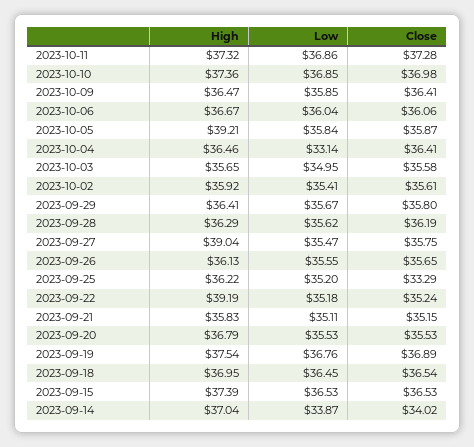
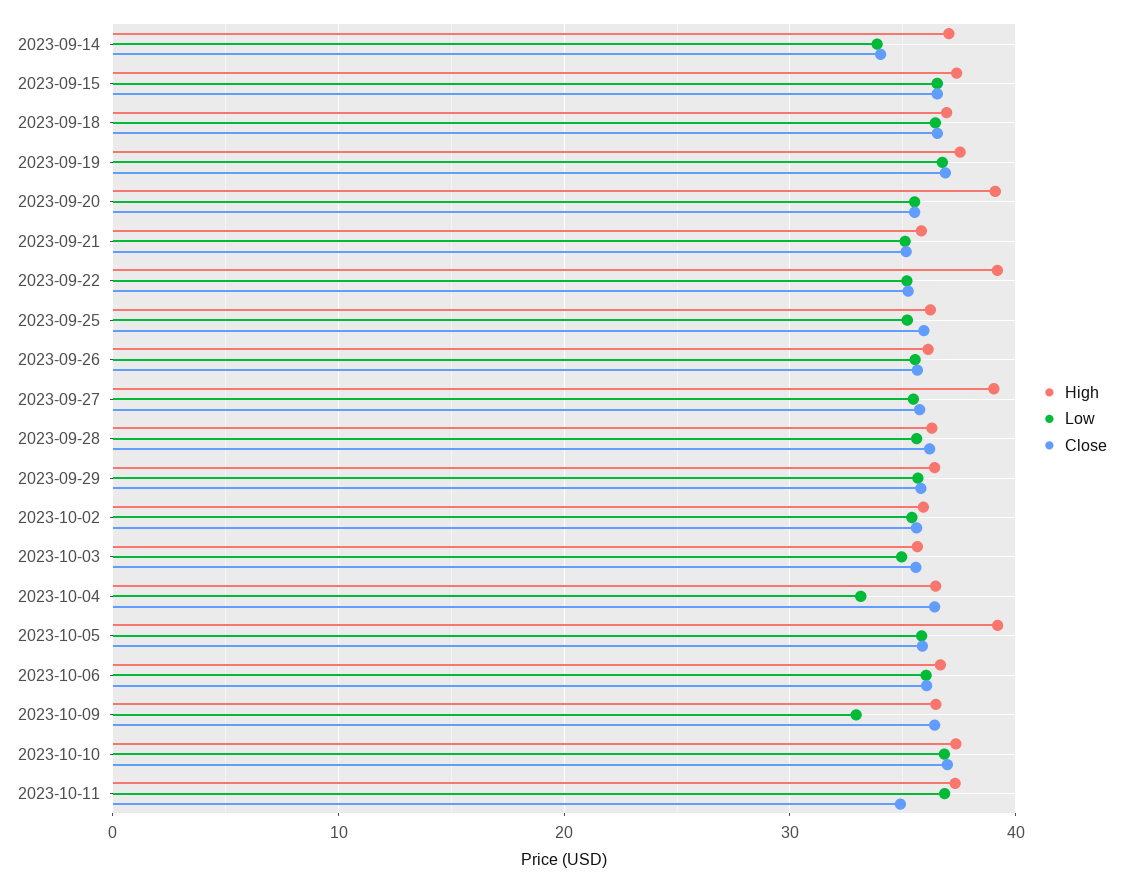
  {
    "High": {
      "2023-10-11": 37.32,
      "2023-10-10": 37.36,
      "2023-10-09": 36.47,
      "2023-10-06": 36.67,
      "2023-10-05": 39.21,
      "2023-10-04": 36.46,
      "2023-10-03": 35.65,
      "2023-10-02": 35.92,
      "2023-09-29": 36.41,
      "2023-09-28": 36.29,
      "2023-09-27": 39.04,
      "2023-09-26": 36.13,
      "2023-09-25": 36.22,
      "2023-09-22": 39.19,
      "2023-09-21": 35.83,
-     "2023-09-20": 36.79,
+     "2023-09-20": 39,
      "2023-09-19": 37.54,
      "2023-09-18": 36.95,
      "2023-09-15": 37.39,
      "2023-09-14": 37.04
    },
    "Low": {
      "2023-10-11": 36.86,
      "2023-10-10": 36.85,
-     "2023-10-09": 35.85,
+     "2023-10-09": 33,
      "2023-10-06": 36.04,
      "2023-10-05": 35.84,
      "2023-10-04": 33.14,
      "2023-10-03": 34.95,
      "2023-10-02": 35.41,
      "2023-09-29": 35.67,
      "2023-09-28": 35.62,
      "2023-09-27": 35.47,
      "2023-09-26": 35.55,
      "2023-09-25": 35.2,
      "2023-09-22": 35.18,
      "2023-09-21": 35.11,
      "2023-09-20": 35.53,
      "2023-09-19": 36.76,
      "2023-09-18": 36.45,
      "2023-09-15": 36.53,
      "2023-09-14": 33.87
    },
    "Close": {
-     "2023-10-11": 37.28,
+     "2023-10-11": 35,
      "2023-10-10": 36.98,
      "2023-10-09": 36.41,
      "2023-10-06": 36.06,
      "2023-10-05": 35.87,
      "2023-10-04": 36.41,
      "2023-10-03": 35.58,
      "2023-10-02": 35.61,
      "2023-09-29": 35.8,
      "2023-09-28": 36.19,
      "2023-09-27": 35.75,
      "2023-09-26": 35.65,
-     "2023-09-25": 33.29,
+     "2023-09-25": 36,
      "2023-09-22": 35.24,
      "2023-09-21": 35.15,
      "2023-09-20": 35.53,
      "2023-09-19": 36.89,
      "2023-09-18": 36.54,
      "2023-09-15": 36.53,
      "2023-09-14": 34.02
    }
  }

